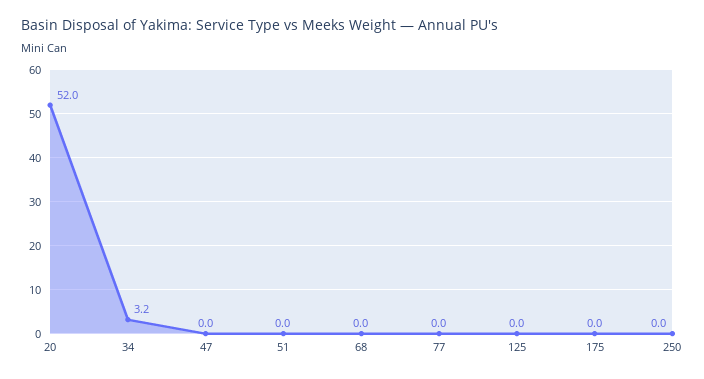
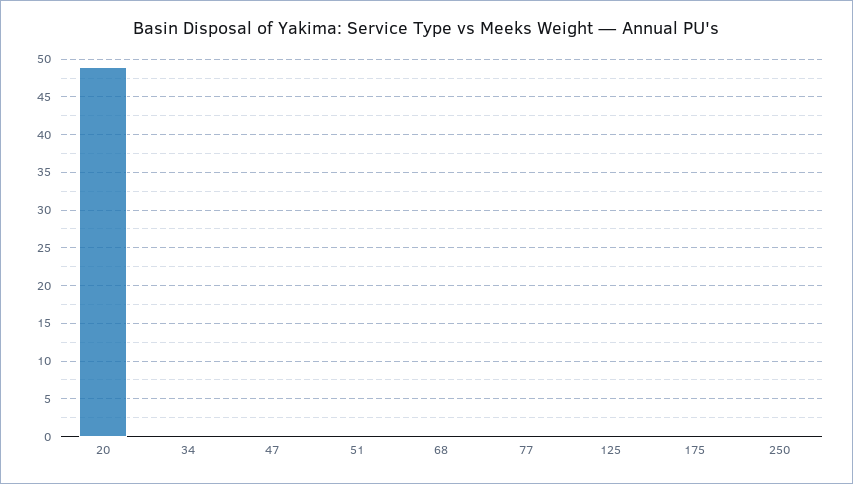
  {
-   "20": 52,
+   "20": 49,
-   "34": 3.2,
+   "34": 0,
    "47": 0,
    "51": 0,
    "68": 0,
    "77": 0,
    "125": 0,
    "175": 0,
    "250": 0
  }

